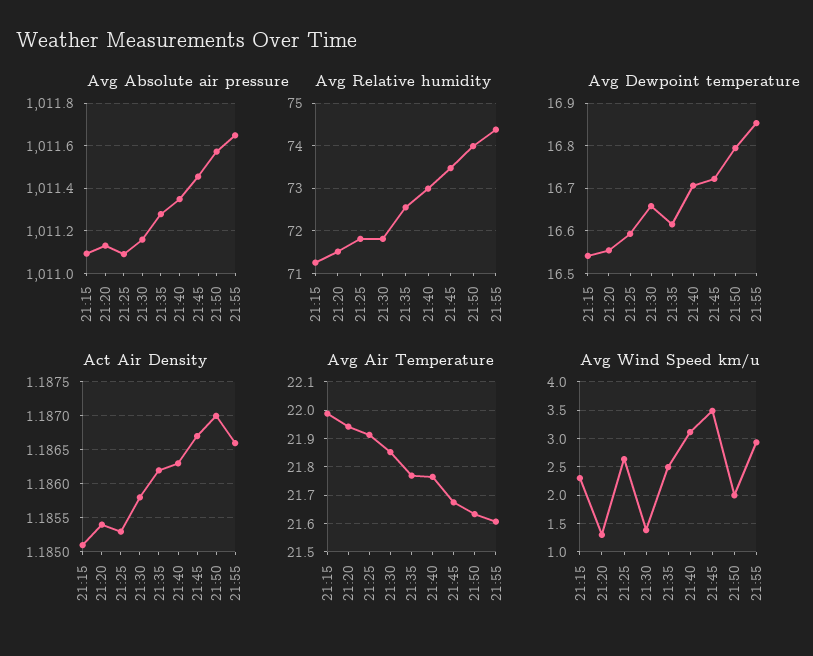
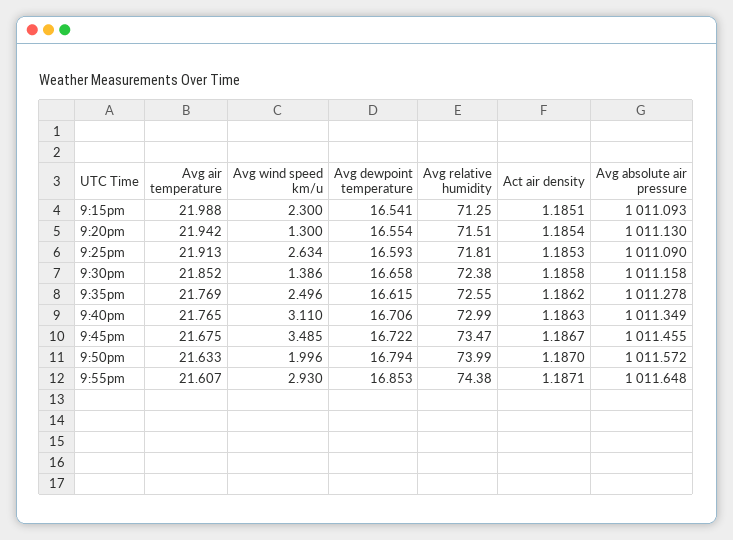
  {
    "Avg Absolute air pressure": {
      "21:15": 1011.093,
      "21:20": 1011.13,
      "21:25": 1011.09,
      "21:30": 1011.158,
      "21:35": 1011.278,
      "21:40": 1011.349,
      "21:45": 1011.455,
      "21:50": 1011.572,
      "21:55": 1011.648
    },
    "Avg Relative humidity": {
      "21:15": 71.25,
      "21:20": 71.51,
      "21:25": 71.81,
-     "21:30": 71.8,
+     "21:30": 72.38,
      "21:35": 72.55,
      "21:40": 72.99,
      "21:45": 73.47,
      "21:50": 73.99,
      "21:55": 74.38
    },
    "Avg Dewpoint temperature": {
      "21:15": 16.541,
      "21:20": 16.554,
      "21:25": 16.593,
      "21:30": 16.658,
      "21:35": 16.615,
      "21:40": 16.706,
      "21:45": 16.722,
      "21:50": 16.794,
      "21:55": 16.853
    },
    "Act Air Density": {
      "21:15": 1.1851,
      "21:20": 1.1854,
      "21:25": 1.1853,
      "21:30": 1.1858,
      "21:35": 1.1862,
      "21:40": 1.1863,
      "21:45": 1.1867,
      "21:50": 1.187,
-     "21:55": 1.1866
+     "21:55": 1.1871
    },
    "Avg Air Temperature": {
      "21:15": 21.988,
      "21:20": 21.942,
      "21:25": 21.913,
      "21:30": 21.852,
      "21:35": 21.769,
      "21:40": 21.765,
      "21:45": 21.675,
      "21:50": 21.633,
      "21:55": 21.607
    },
    "Avg Wind Speed km/u": {
      "21:15": 2.3,
      "21:20": 1.3,
      "21:25": 2.634,
      "21:30": 1.386,
      "21:35": 2.496,
      "21:40": 3.11,
      "21:45": 3.485,
      "21:50": 1.996,
      "21:55": 2.93
    }
  }

